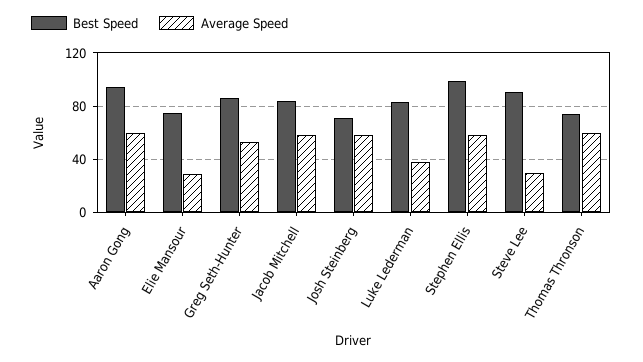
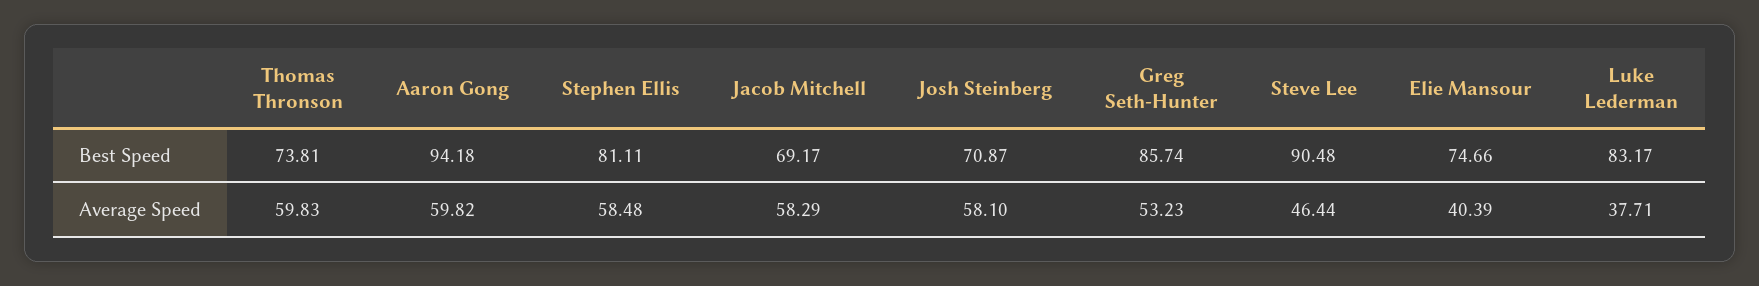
  {
    "Best Speed": {
      "Aaron Gong": 94.18,
      "Elie Mansour": 74.66,
      "Greg Seth-Hunter": 85.74,
-     "Jacob Mitchell": 85,
+     "Jacob Mitchell": 69.17,
      "Josh Steinberg": 70.87,
      "Luke Lederman": 83.17,
-     "Stephen Ellis": 100,
+     "Stephen Ellis": 81.11,
      "Steve Lee": 90.48,
      "Thomas Thronson": 73.81
    },
    "Average Speed": {
      "Aaron Gong": 59.82,
-     "Elie Mansour": 30,
+     "Elie Mansour": 40.39,
      "Greg Seth-Hunter": 53.23,
      "Jacob Mitchell": 58.29,
      "Josh Steinberg": 58.1,
      "Luke Lederman": 37.71,
      "Stephen Ellis": 58.48,
-     "Steve Lee": 30,
+     "Steve Lee": 46.44,
      "Thomas Thronson": 59.83
    }
  }

